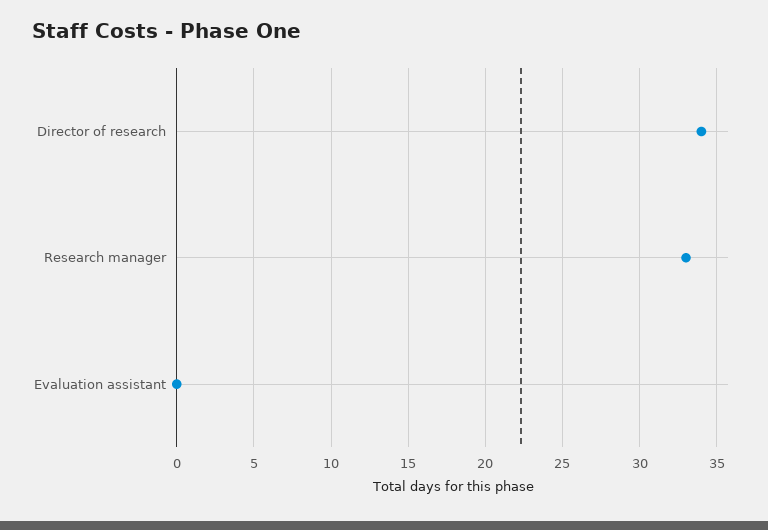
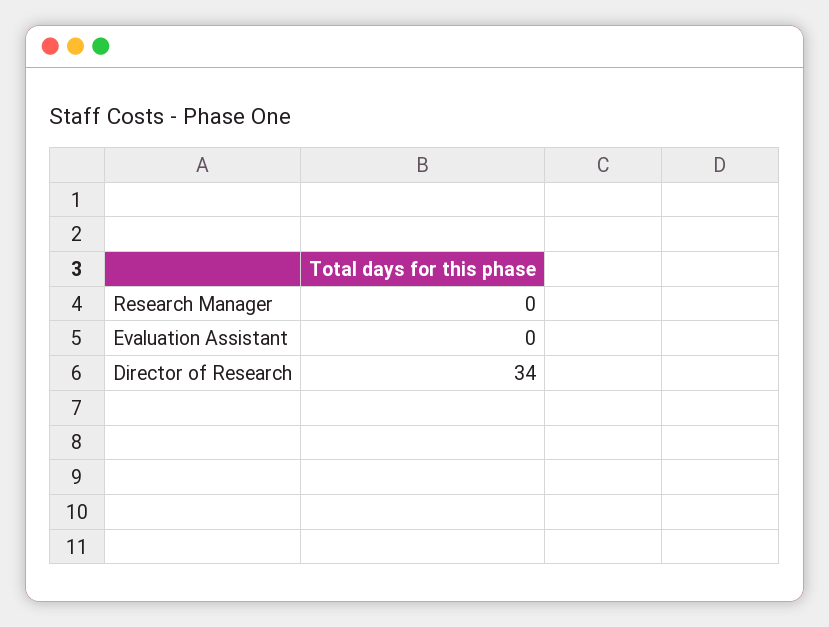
  {
    "Director of research": 34,
-   "Research manager": 33,
+   "Research manager": 0,
    "Evaluation assistant": 0
  }

